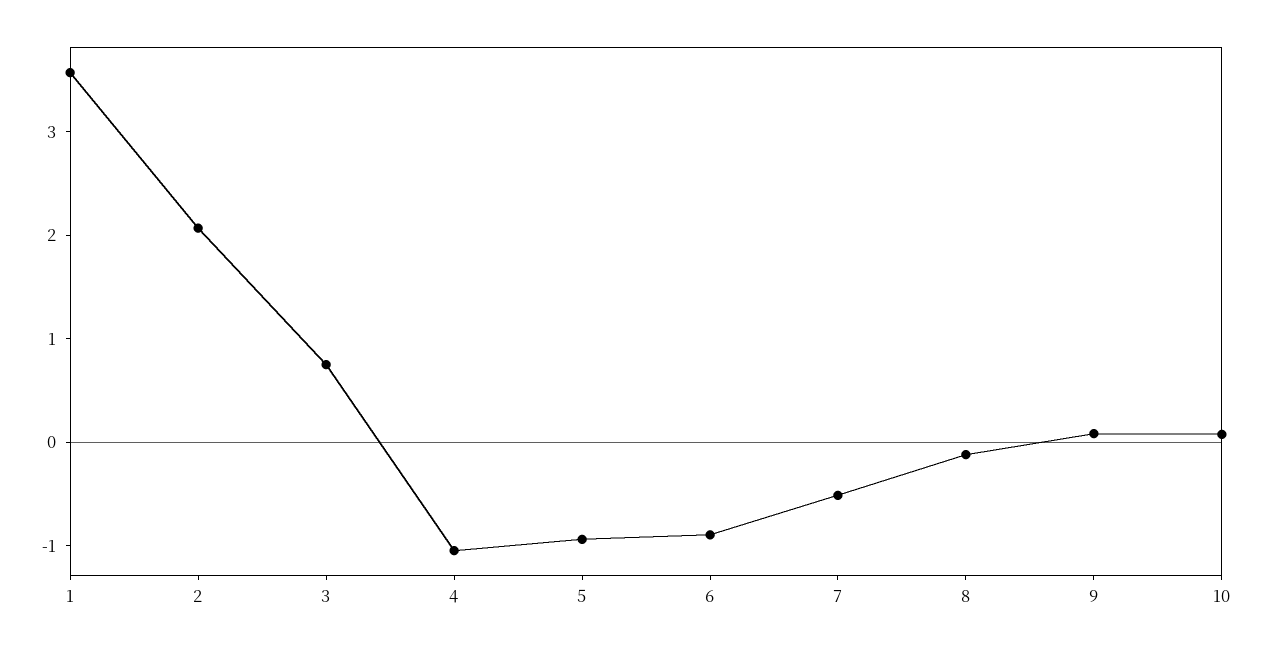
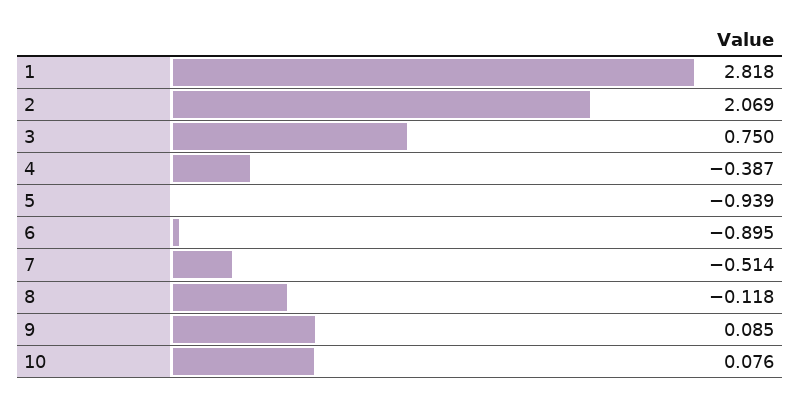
  {
-   "1": 3.6,
+   "1": 2.818,
    "2": 2.069,
    "3": 0.75,
-   "4": -1,
+   "4": -0.387,
    "5": -0.939,
    "6": -0.895,
    "7": -0.514,
    "8": -0.118,
    "9": 0.085,
    "10": 0.076
  }

